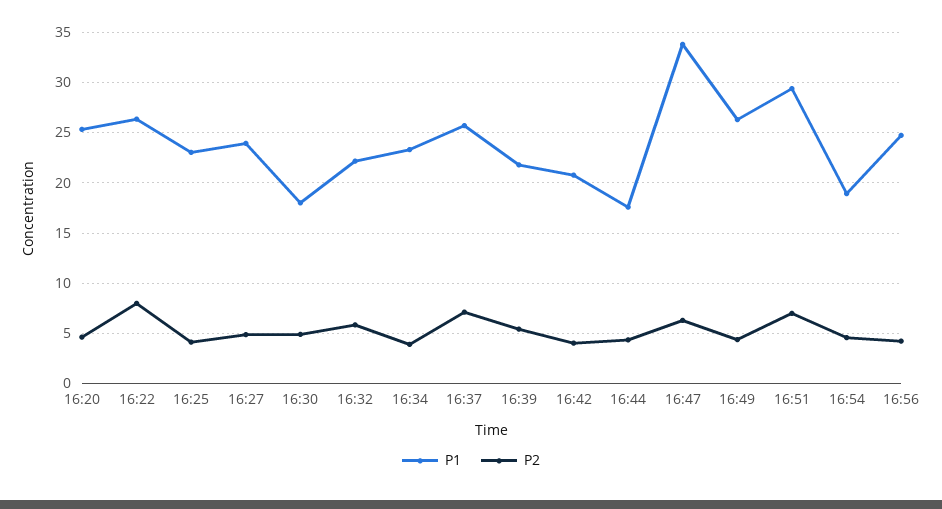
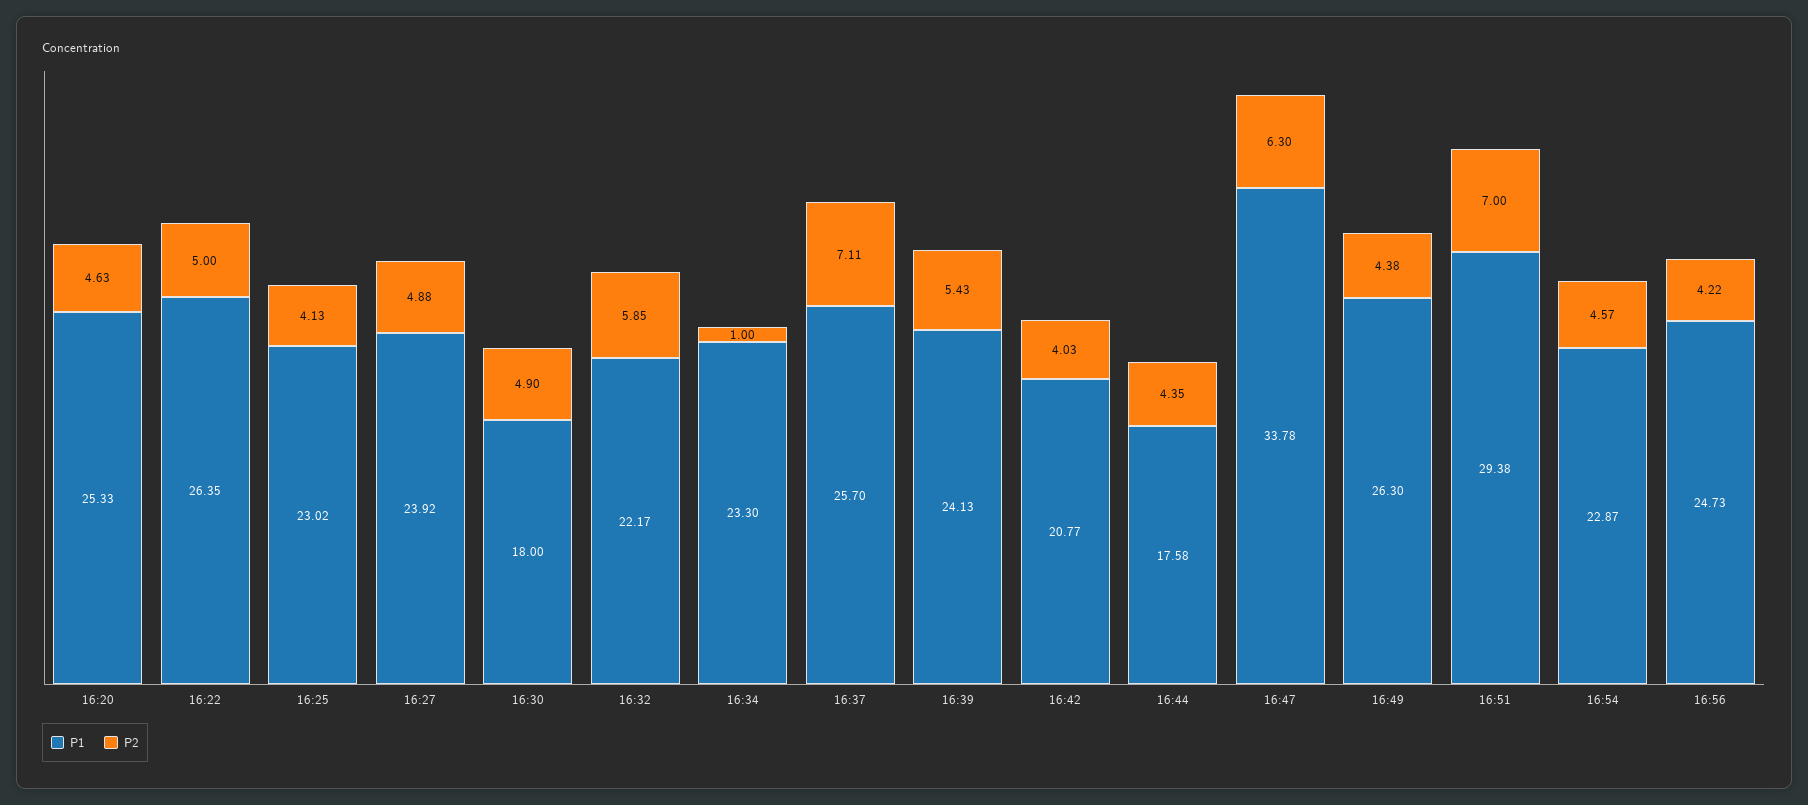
  {
    "P1": {
      "16:20": 25.33,
      "16:22": 26.35,
      "16:25": 23.02,
      "16:27": 23.92,
      "16:30": 18,
      "16:32": 22.17,
      "16:34": 23.3,
      "16:37": 25.7,
-     "16:39": 22,
+     "16:39": 24.13,
      "16:42": 20.77,
      "16:44": 17.58,
      "16:47": 33.78,
      "16:49": 26.3,
      "16:51": 29.38,
-     "16:54": 19,
+     "16:54": 22.87,
      "16:56": 24.73
    },
    "P2": {
      "16:20": 4.63,
-     "16:22": 8,
+     "16:22": 5,
      "16:25": 4.13,
      "16:27": 4.88,
      "16:30": 4.9,
      "16:32": 5.85,
-     "16:34": 4,
+     "16:34": 1,
      "16:37": 7.11,
      "16:39": 5.43,
      "16:42": 4.03,
      "16:44": 4.35,
      "16:47": 6.3,
      "16:49": 4.38,
      "16:51": 7,
      "16:54": 4.57,
      "16:56": 4.22
    }
  }

